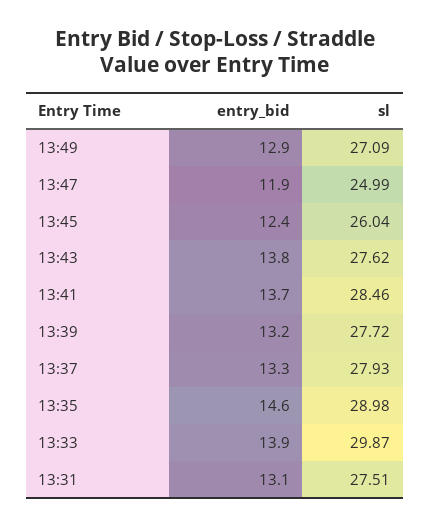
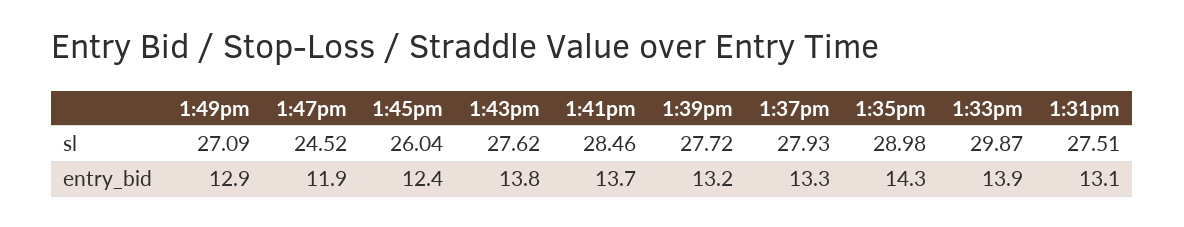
  {
    "entry_bid": {
      "13:49": 12.9,
      "13:47": 11.9,
      "13:45": 12.4,
      "13:43": 13.8,
      "13:41": 13.7,
      "13:39": 13.2,
      "13:37": 13.3,
-     "13:35": 14.6,
+     "13:35": 14.3,
      "13:33": 13.9,
      "13:31": 13.1
    },
    "sl": {
      "13:49": 27.09,
-     "13:47": 24.99,
+     "13:47": 24.52,
      "13:45": 26.04,
      "13:43": 27.62,
      "13:41": 28.46,
      "13:39": 27.72,
      "13:37": 27.93,
      "13:35": 28.98,
      "13:33": 29.87,
      "13:31": 27.51
    }
  }

